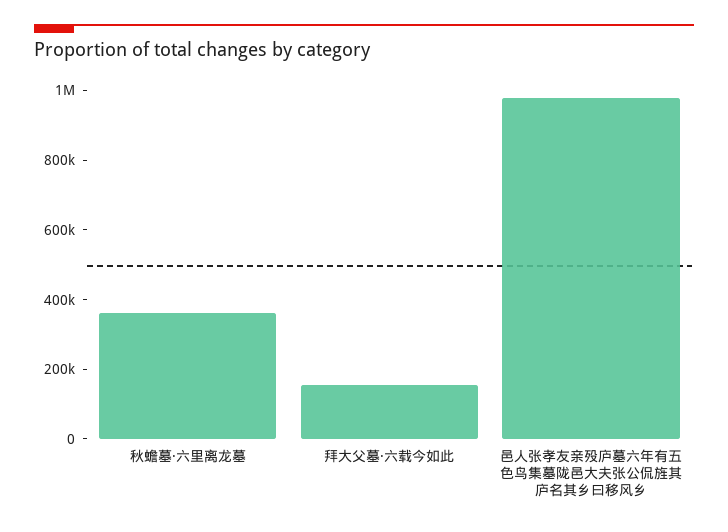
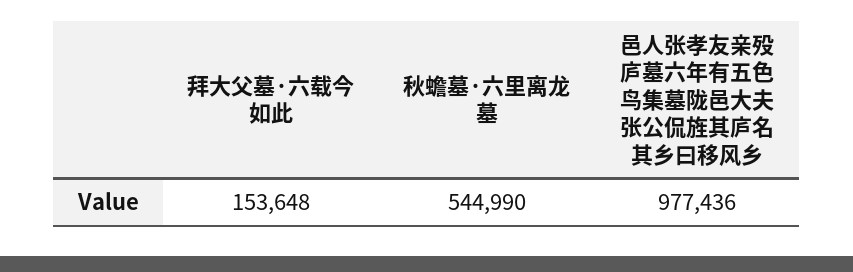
  {
-   "秋蟾墓·六里离龙墓": 350000,
+   "秋蟾墓·六里离龙墓": 544990,
    "拜大父墓·六载今如此": 153648,
    "邑人张孝友亲殁庐墓六年有五色鸟集墓陇邑大夫张公侃旌其庐名其乡曰移风乡": 977436
  }

